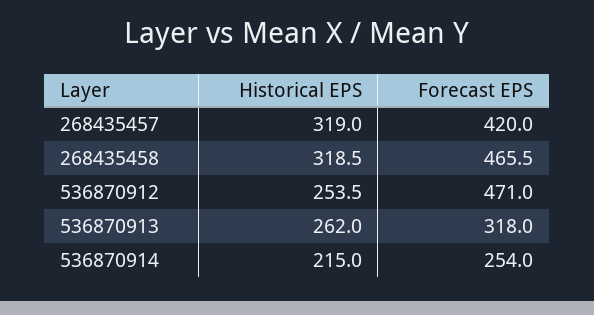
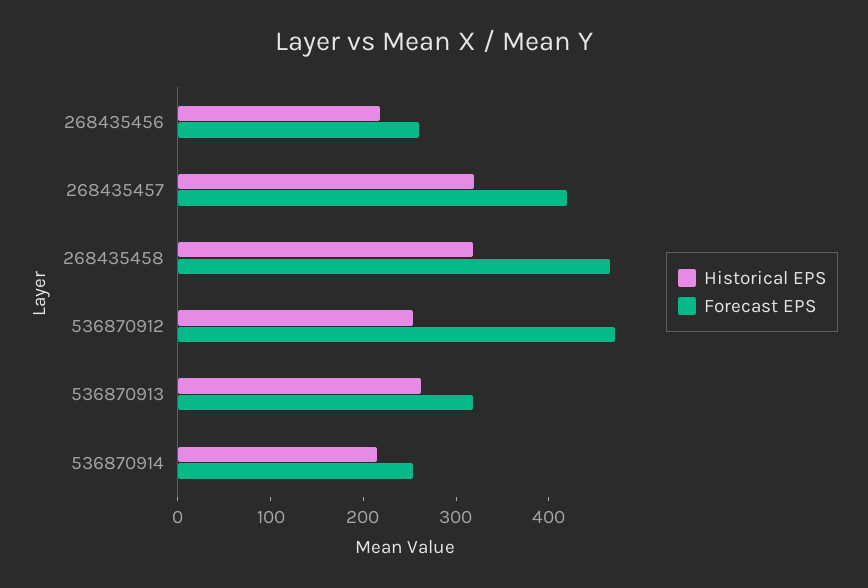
  {
    "Historical EPS": {
      "268435457": 319,
      "268435458": 318.5,
      "536870912": 253.5,
      "536870913": 262,
-     "536870914": 215
+     "536870914": 215,
+     "268435456": 220
    },
    "Forecast EPS": {
      "268435457": 420,
      "268435458": 465.5,
      "536870912": 471,
      "536870913": 318,
-     "536870914": 254
+     "536870914": 254,
+     "268435456": 260
    }
  }

